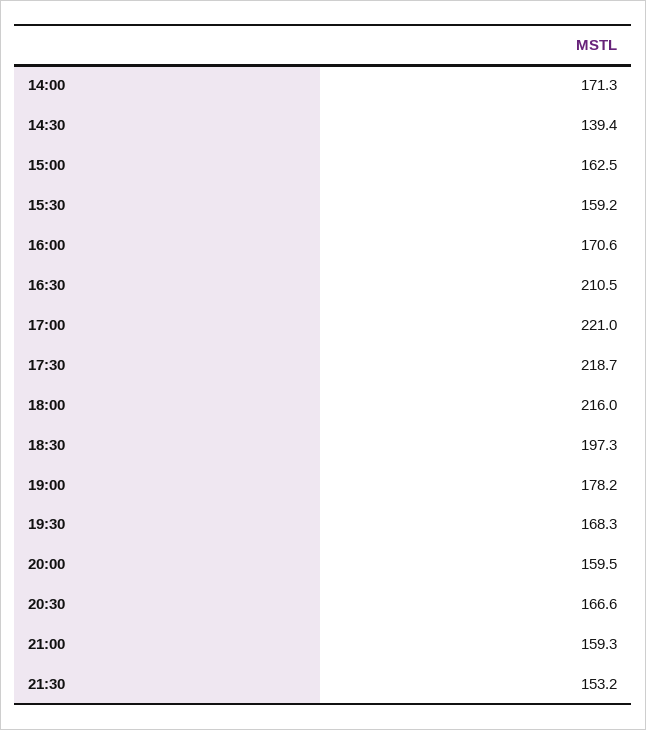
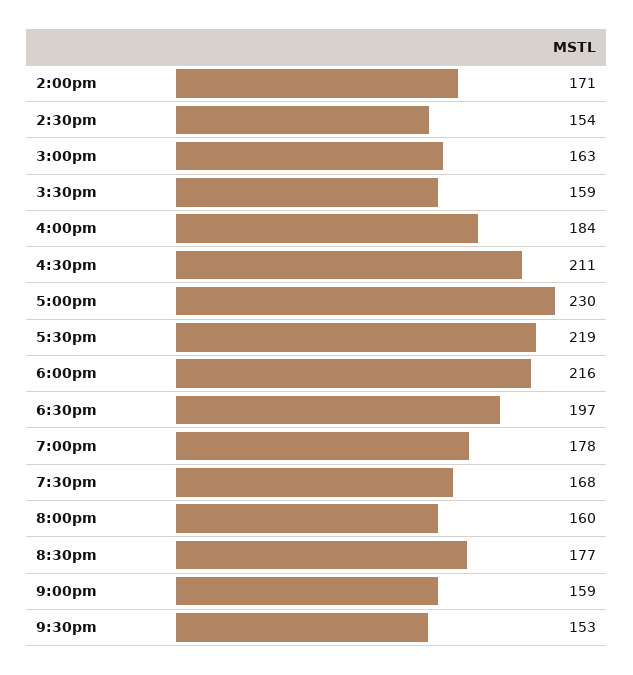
  {
    "14:00": 171.3,
-   "14:30": 139.4,
+   "14:30": 154,
    "15:00": 162.5,
    "15:30": 159.2,
-   "16:00": 170.6,
+   "16:00": 184,
    "16:30": 210.5,
-   "17:00": 221,
+   "17:00": 230,
    "17:30": 218.7,
    "18:00": 216,
    "18:30": 197.3,
    "19:00": 178.2,
    "19:30": 168.3,
    "20:00": 159.5,
-   "20:30": 166.6,
+   "20:30": 177,
    "21:00": 159.3,
    "21:30": 153.2
  }

